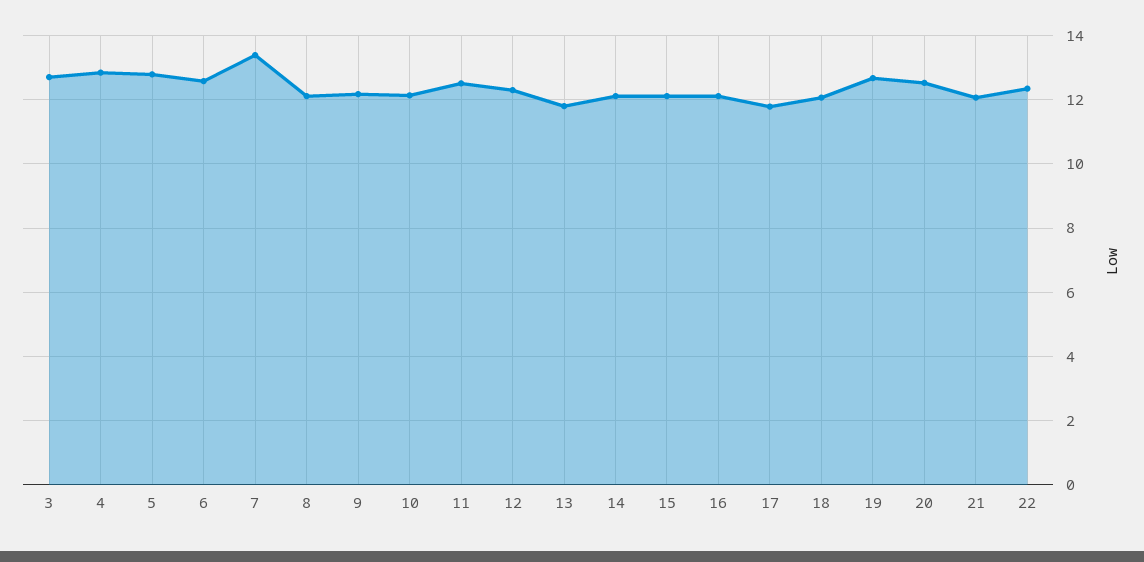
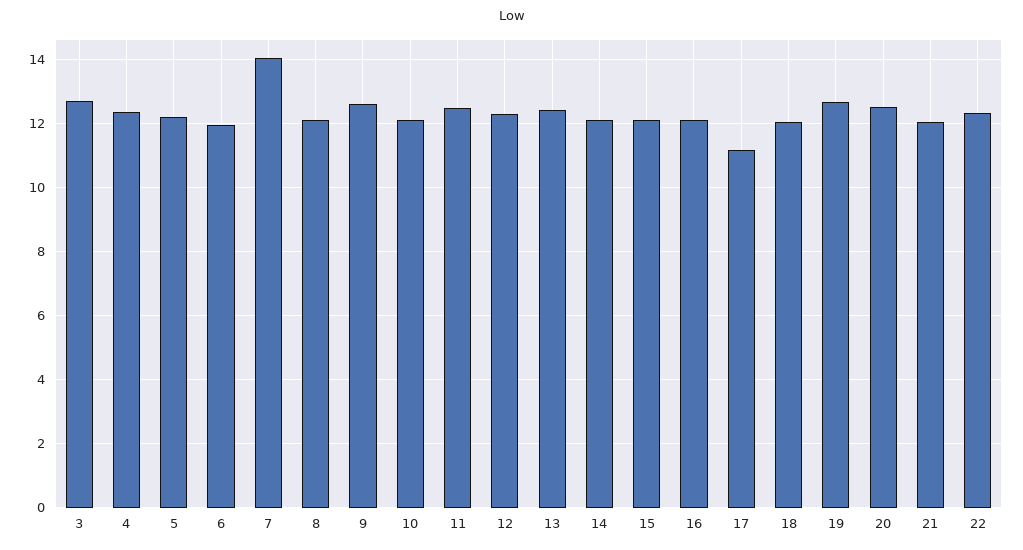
  {
    "3": 12.8,
-   "4": 12.8,
+   "4": 12.4,
-   "5": 12.8,
+   "5": 12.2,
-   "6": 12.6,
+   "6": 12,
-   "7": 13.4,
+   "7": 14,
    "8": 12.2,
-   "9": 12.2,
+   "9": 12.6,
    "10": 12.2,
    "11": 12.6,
    "12": 12.4,
-   "13": 11.8,
+   "13": 12.4,
    "14": 12.2,
    "15": 12.2,
    "16": 12.2,
-   "17": 11.8,
+   "17": 11.2,
    "18": 12,
    "19": 12.6,
    "20": 12.6,
    "21": 12,
    "22": 12.4
  }

